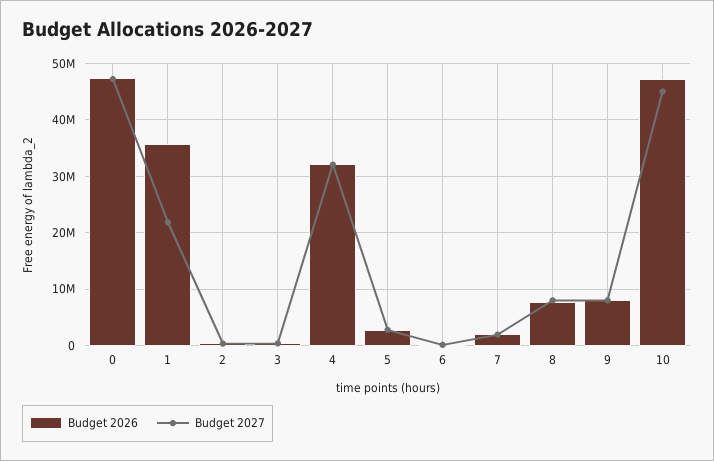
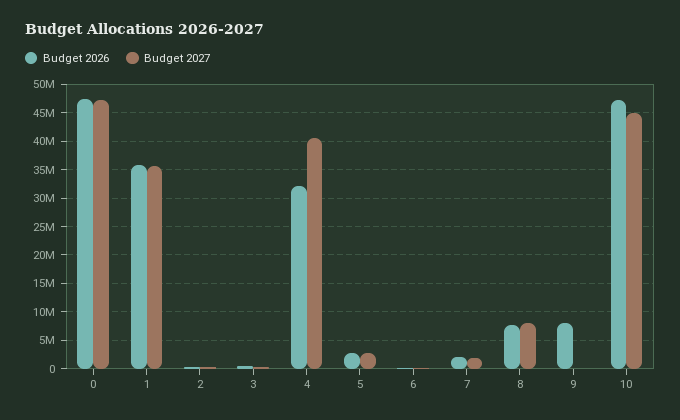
  {
    "Budget 2026": {
      "0": 48000000,
      "1": 36000000,
      "2": 0,
      "3": 0,
      "4": 32000000,
      "5": 2000000,
      "6": 0,
      "7": 2000000,
      "8": 8000000,
      "9": 8000000,
      "10": 48000000
    },
    "Budget 2027": {
      "0": 48000000,
-     "1": 22000000,
+     "1": 35000000,
      "2": 0,
      "3": 0,
-     "4": 32000000,
+     "4": 40000000,
      "5": 2000000,
      "6": 0,
      "7": 2000000,
      "8": 8000000,
-     "9": 8000000,
+     "9": 0,
      "10": 46000000
    }
  }

